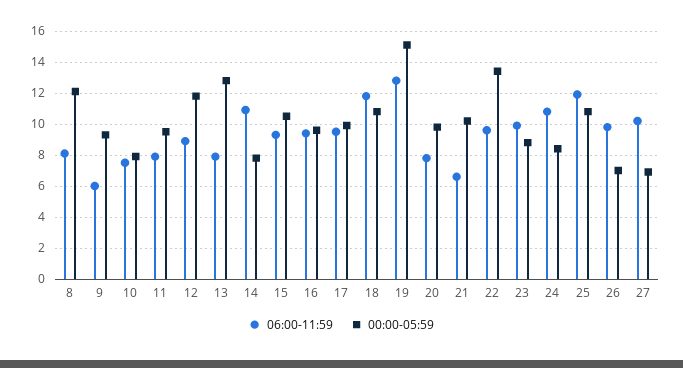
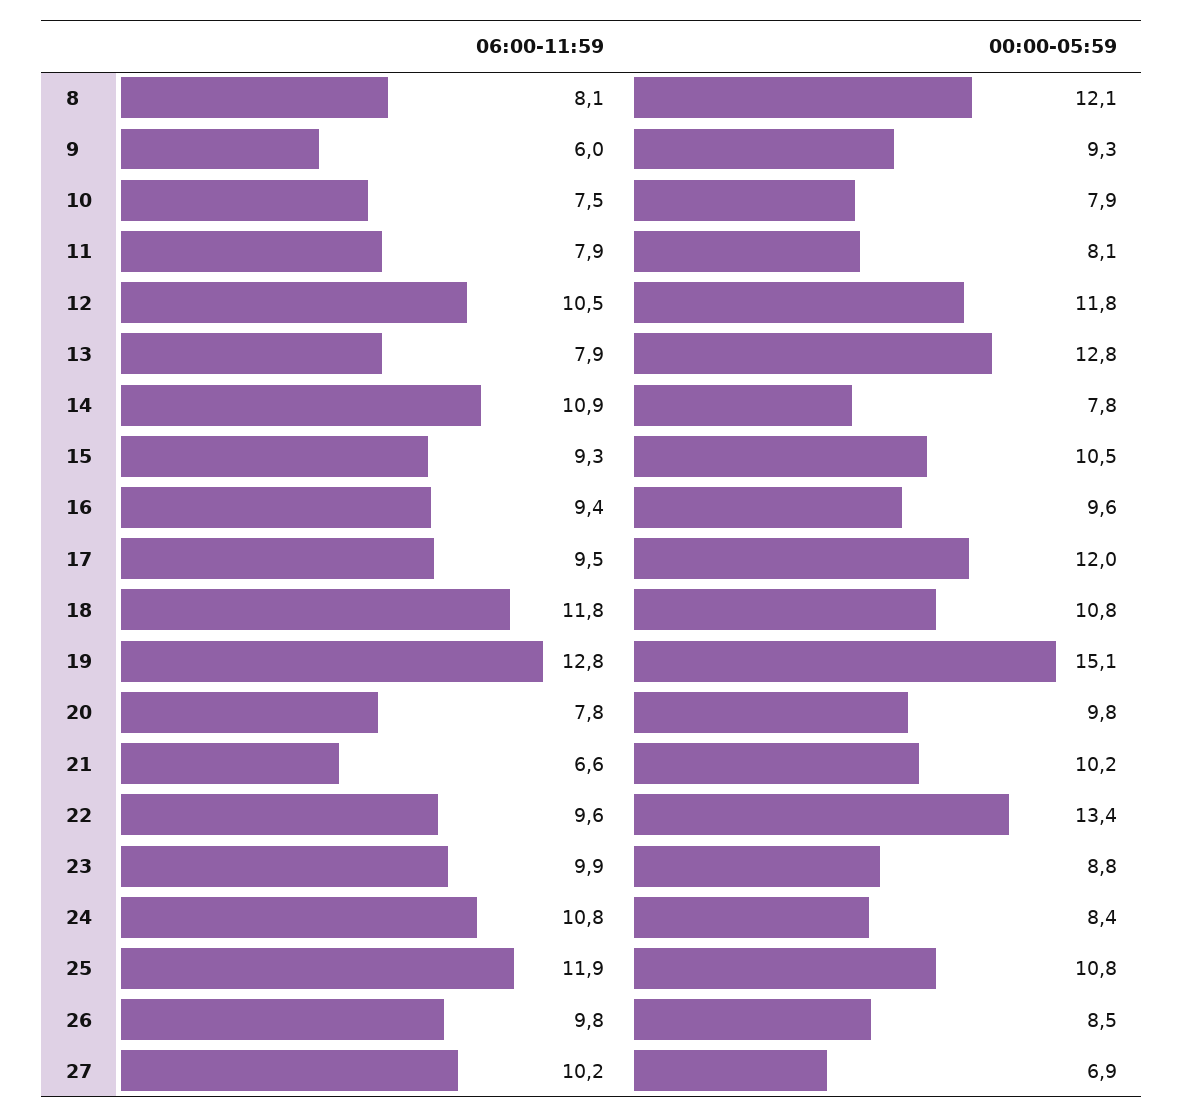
  {
    "06:00-11:59": {
      "8": 8.1,
      "9": 6,
      "10": 7.5,
      "11": 7.9,
-     "12": 9,
+     "12": 10.5,
      "13": 7.9,
      "14": 10.9,
      "15": 9.3,
      "16": 9.4,
      "17": 9.5,
      "18": 11.8,
      "19": 12.8,
      "20": 7.8,
      "21": 6.6,
      "22": 9.6,
      "23": 9.9,
      "24": 10.8,
      "25": 11.9,
      "26": 9.8,
      "27": 10.2
    },
    "00:00-05:59": {
      "8": 12.1,
      "9": 9.3,
      "10": 7.9,
-     "11": 9.5,
+     "11": 8.1,
      "12": 11.8,
      "13": 12.8,
      "14": 7.8,
      "15": 10.5,
      "16": 9.6,
-     "17": 10,
+     "17": 12,
      "18": 10.8,
      "19": 15.1,
      "20": 9.8,
      "21": 10.2,
      "22": 13.4,
      "23": 8.8,
      "24": 8.4,
      "25": 10.8,
-     "26": 7,
+     "26": 8.5,
      "27": 6.9
    }
  }

